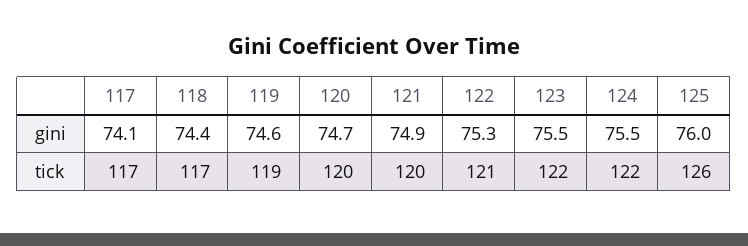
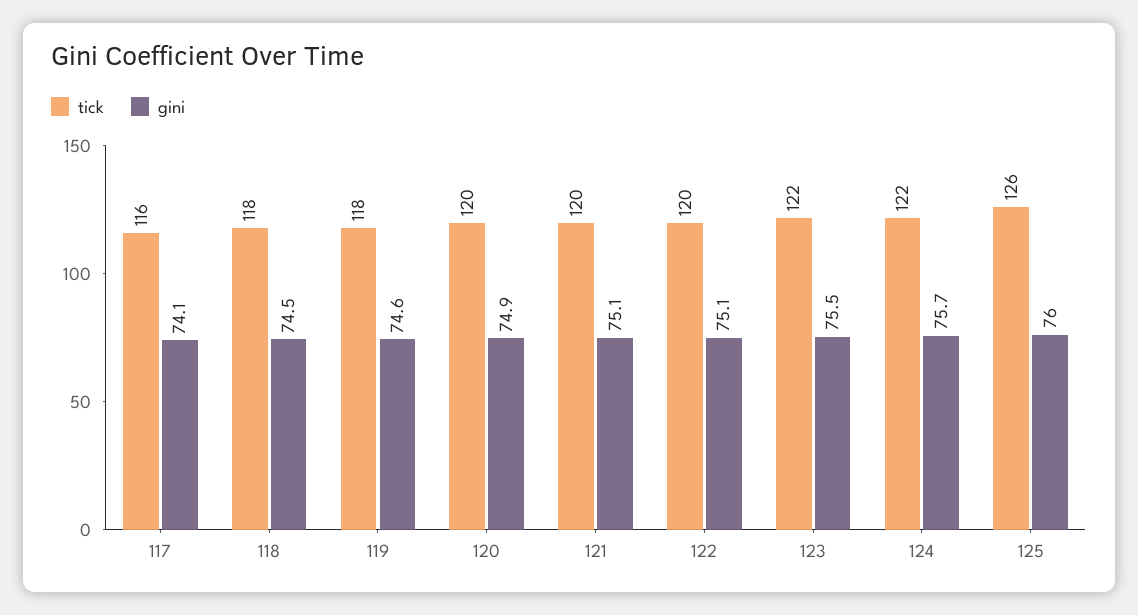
  {
    "gini": {
      "117": 74.1,
-     "118": 74.4,
+     "118": 74.5,
      "119": 74.6,
-     "120": 74.7,
+     "120": 74.9,
-     "121": 74.9,
+     "121": 75.1,
-     "122": 75.3,
+     "122": 75.1,
      "123": 75.5,
-     "124": 75.5,
+     "124": 75.7,
      "125": 76
    },
    "tick": {
-     "117": 117,
+     "117": 116,
-     "118": 117,
+     "118": 118,
-     "119": 119,
+     "119": 118,
      "120": 120,
      "121": 120,
-     "122": 121,
+     "122": 120,
      "123": 122,
      "124": 122,
      "125": 126
    }
  }

